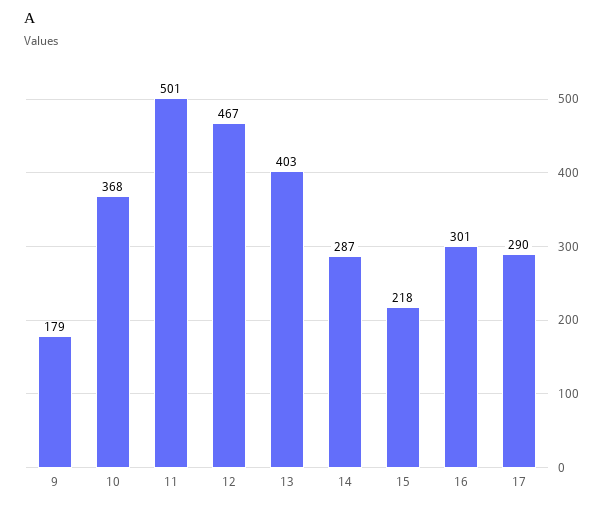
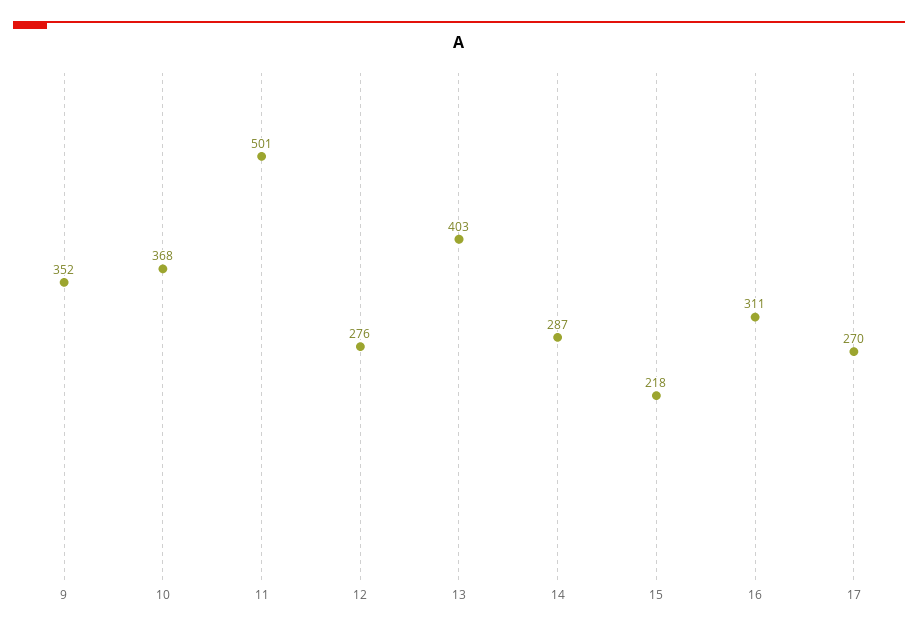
  {
-   "9": 179,
+   "9": 352,
    "10": 368,
    "11": 501,
-   "12": 467,
+   "12": 276,
    "13": 403,
    "14": 287,
    "15": 218,
-   "16": 301,
+   "16": 311,
-   "17": 290
+   "17": 270
  }

